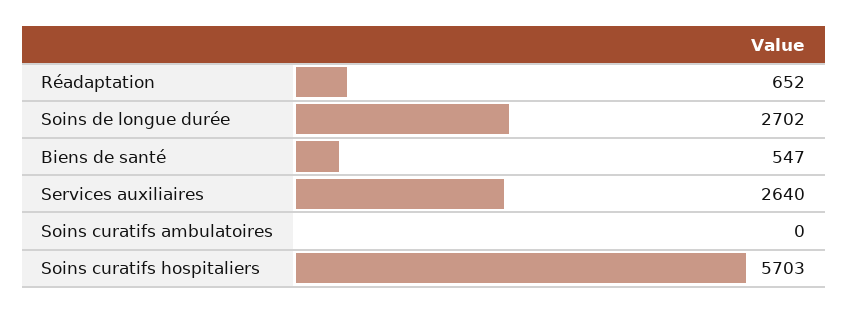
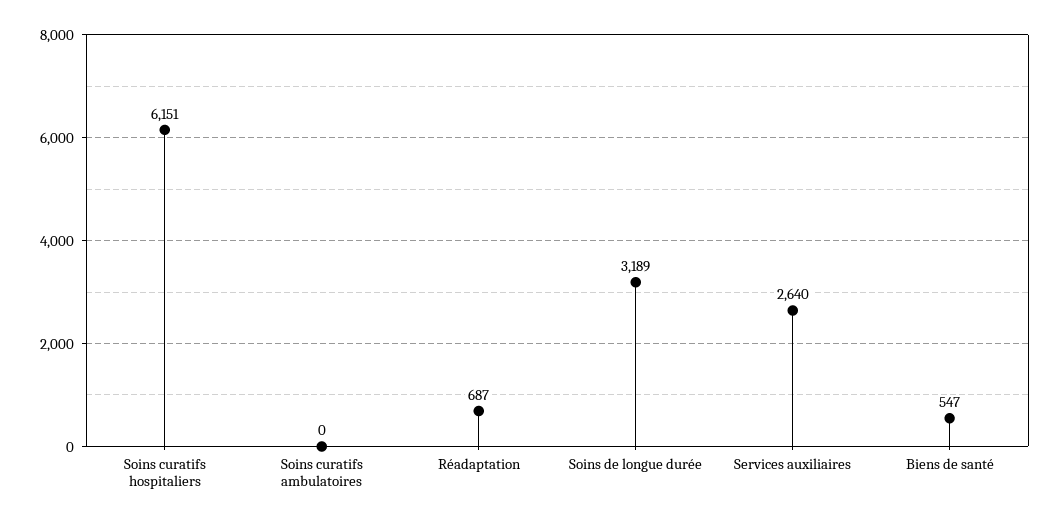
  {
-   "Réadaptation": 652,
+   "Réadaptation": 687,
-   "Soins de longue durée": 2702,
+   "Soins de longue durée": 3189,
    "Biens de santé": 547,
    "Services auxiliaires": 2640,
    "Soins curatifs ambulatoires": 0,
-   "Soins curatifs hospitaliers": 5703
+   "Soins curatifs hospitaliers": 6151
  }

